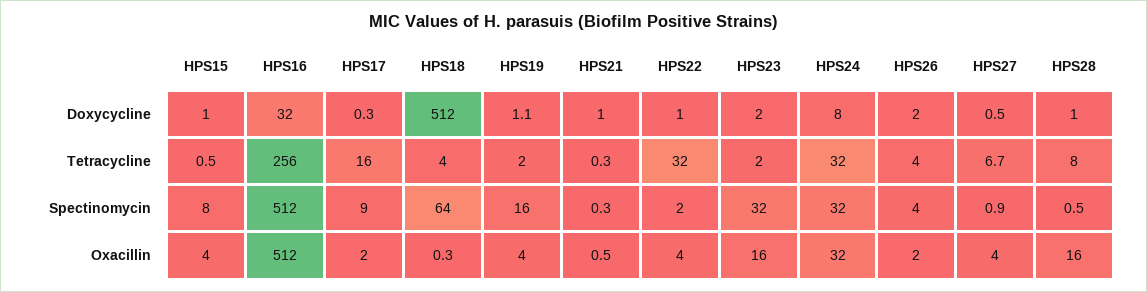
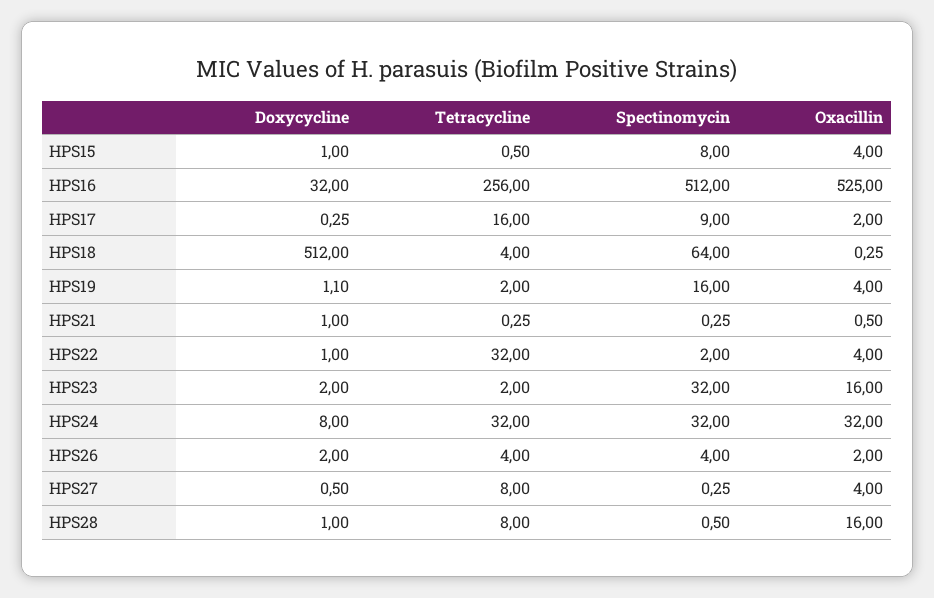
  {
    "HPS15": {
      "Doxycycline": 1,
      "Tetracycline": 0.5,
      "Spectinomycin": 8,
      "Oxacillin": 4
    },
    "HPS16": {
      "Doxycycline": 32,
      "Tetracycline": 256,
      "Spectinomycin": 512,
-     "Oxacillin": 512
+     "Oxacillin": 525
    },
    "HPS17": {
      "Doxycycline": 0.25,
      "Tetracycline": 16,
      "Spectinomycin": 9,
      "Oxacillin": 2
    },
    "HPS18": {
      "Doxycycline": 512,
      "Tetracycline": 4,
      "Spectinomycin": 64,
      "Oxacillin": 0.25
    },
    "HPS19": {
      "Doxycycline": 1.1,
      "Tetracycline": 2,
      "Spectinomycin": 16,
      "Oxacillin": 4
    },
    "HPS21": {
      "Doxycycline": 1,
      "Tetracycline": 0.25,
      "Spectinomycin": 0.25,
      "Oxacillin": 0.5
    },
    "HPS22": {
      "Doxycycline": 1,
      "Tetracycline": 32,
      "Spectinomycin": 2,
      "Oxacillin": 4
    },
    "HPS23": {
      "Doxycycline": 2,
      "Tetracycline": 2,
      "Spectinomycin": 32,
      "Oxacillin": 16
    },
    "HPS24": {
      "Doxycycline": 8,
      "Tetracycline": 32,
      "Spectinomycin": 32,
      "Oxacillin": 32
    },
    "HPS26": {
      "Doxycycline": 2,
      "Tetracycline": 4,
      "Spectinomycin": 4,
      "Oxacillin": 2
    },
    "HPS27": {
      "Doxycycline": 0.5,
-     "Tetracycline": 6.7,
+     "Tetracycline": 8,
-     "Spectinomycin": 0.9,
+     "Spectinomycin": 0.25,
      "Oxacillin": 4
    },
    "HPS28": {
      "Doxycycline": 1,
      "Tetracycline": 8,
      "Spectinomycin": 0.5,
      "Oxacillin": 16
    }
  }

